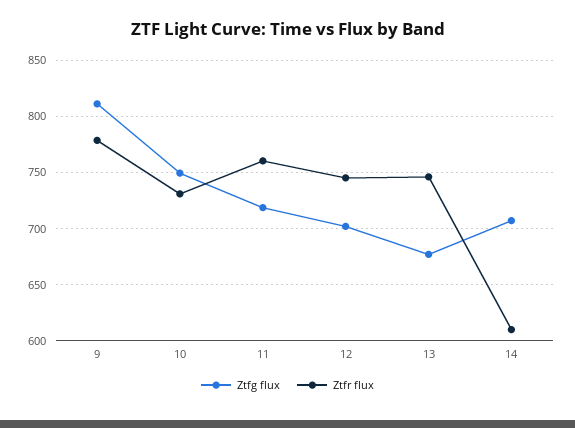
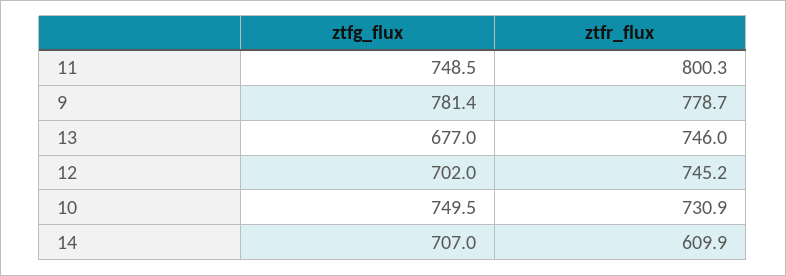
  {
    "Ztfg flux": {
-     "9": 810,
+     "9": 781.4,
      "10": 749.5,
-     "11": 720,
+     "11": 748.5,
      "12": 702,
      "13": 677,
      "14": 707
    },
    "Ztfr flux": {
      "9": 778.7,
      "10": 730.9,
-     "11": 760,
+     "11": 800.3,
      "12": 745.2,
      "13": 746,
      "14": 609.9
    }
  }

